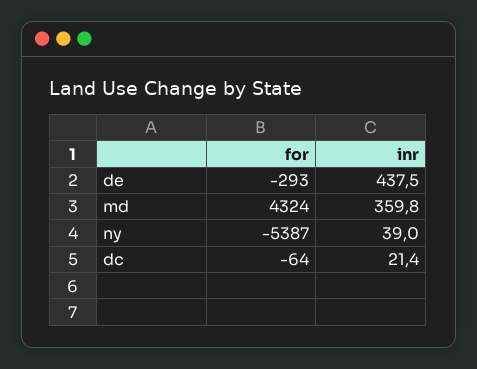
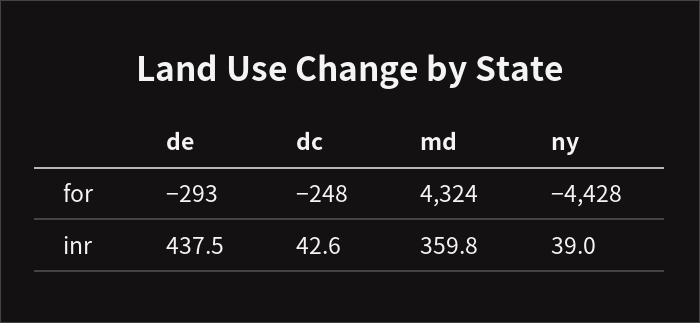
  {
    "for": {
      "de": -293,
      "md": 4324,
-     "ny": -5387,
+     "ny": -4428,
-     "dc": -64
+     "dc": -248
    },
    "inr": {
      "de": 437.5,
      "md": 359.8,
      "ny": 39,
-     "dc": 21.4
+     "dc": 42.6
    }
  }

